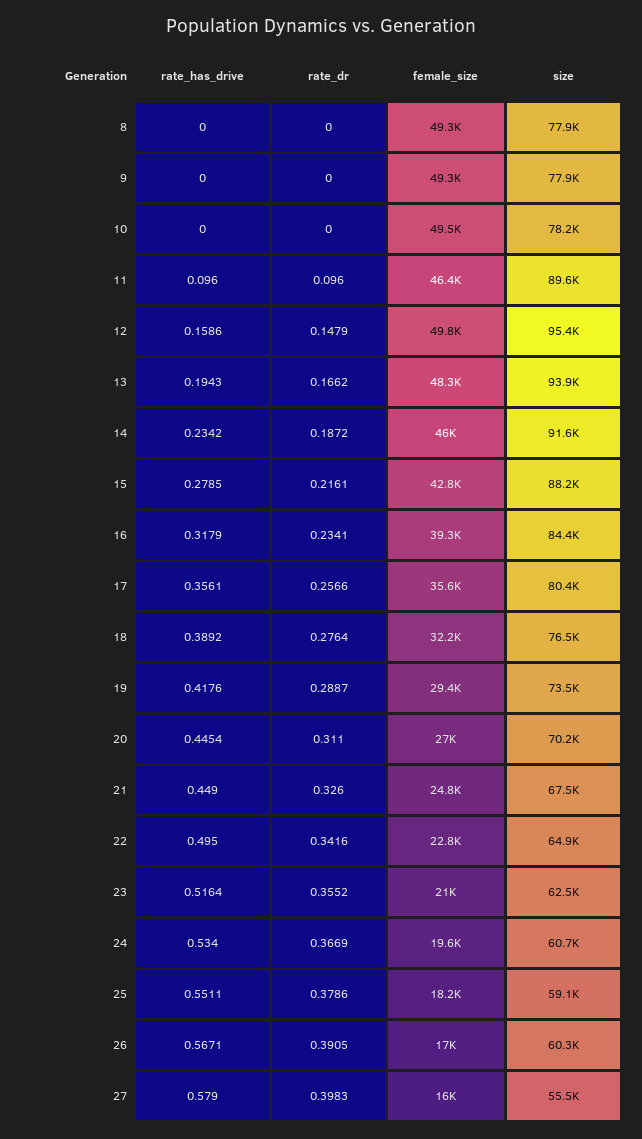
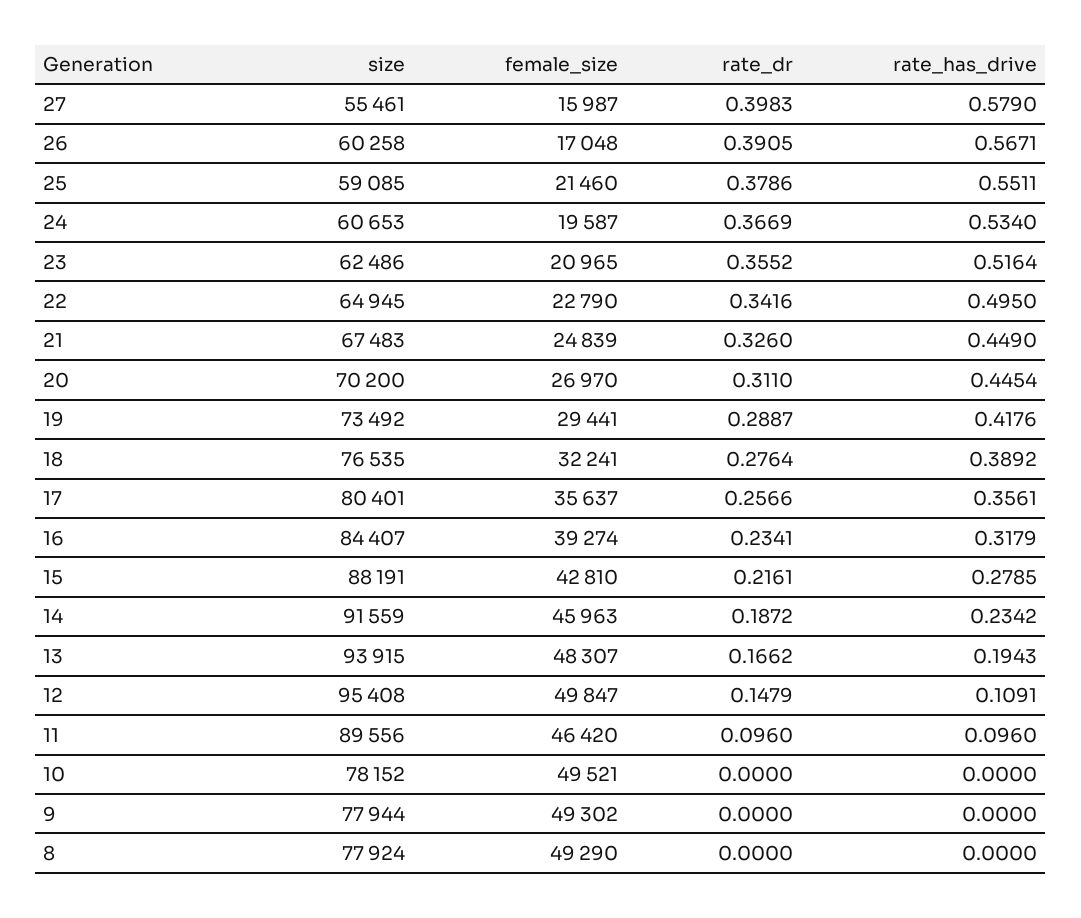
  {
    "rate_has_drive": {
      "8": 0,
      "9": 0,
      "10": 0,
      "11": 0.096,
-     "12": 0.1586,
+     "12": 0.1091,
      "13": 0.1943,
      "14": 0.2342,
      "15": 0.2785,
      "16": 0.3179,
      "17": 0.3561,
      "18": 0.3892,
      "19": 0.4176,
      "20": 0.4454,
      "21": 0.449,
      "22": 0.495,
      "23": 0.5164,
      "24": 0.534,
      "25": 0.5511,
      "26": 0.5671,
      "27": 0.579
    },
    "rate_dr": {
      "8": 0,
      "9": 0,
      "10": 0,
      "11": 0.096,
      "12": 0.1479,
      "13": 0.1662,
      "14": 0.1872,
      "15": 0.2161,
      "16": 0.2341,
      "17": 0.2566,
      "18": 0.2764,
      "19": 0.2887,
      "20": 0.311,
      "21": 0.326,
      "22": 0.3416,
      "23": 0.3552,
      "24": 0.3669,
      "25": 0.3786,
      "26": 0.3905,
      "27": 0.3983
    },
    "female_size": {
      "8": 49290,
      "9": 49302,
      "10": 49521,
      "11": 46420,
      "12": 49847,
      "13": 48307,
      "14": 45963,
      "15": 42810,
      "16": 39274,
      "17": 35637,
      "18": 32241,
      "19": 29441,
      "20": 26970,
      "21": 24839,
      "22": 22790,
      "23": 20965,
      "24": 19587,
-     "25": 18200,
+     "25": 21460,
      "26": 17048,
      "27": 15987
    },
    "size": {
      "8": 77924,
      "9": 77944,
      "10": 78152,
      "11": 89556,
      "12": 95408,
      "13": 93915,
      "14": 91559,
      "15": 88191,
      "16": 84407,
      "17": 80401,
      "18": 76535,
      "19": 73492,
      "20": 70200,
      "21": 67483,
      "22": 64945,
      "23": 62486,
      "24": 60653,
      "25": 59085,
      "26": 60258,
      "27": 55461
    }
  }

